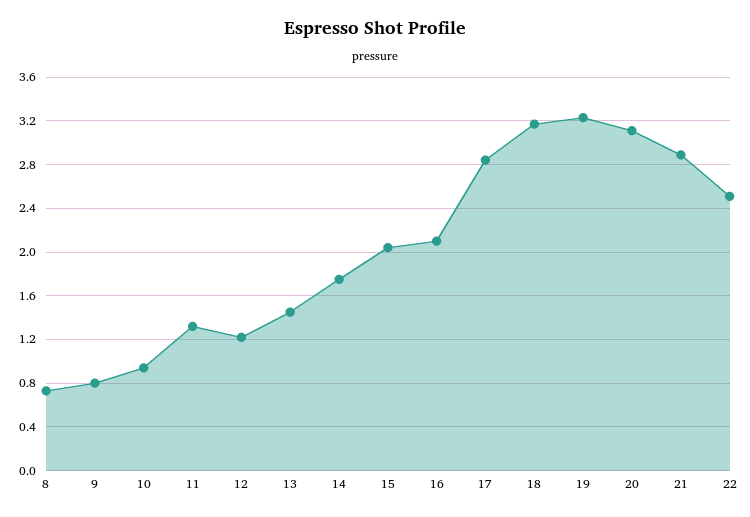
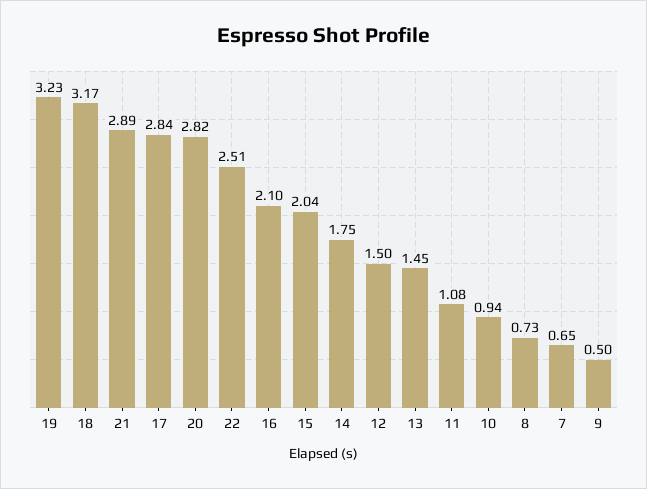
  {
    "8": 0.73,
-   "9": 0.8,
+   "9": 0.5,
    "10": 0.94,
-   "11": 1.3,
+   "11": 1.08,
-   "12": 1.2,
+   "12": 1.5,
    "13": 1.45,
    "14": 1.75,
    "15": 2.04,
    "16": 2.1,
    "17": 2.84,
    "18": 3.17,
    "19": 3.23,
-   "20": 3.1,
+   "20": 2.82,
    "21": 2.89,
-   "22": 2.51
+   "22": 2.51,
+   "7": 0.65
  }

